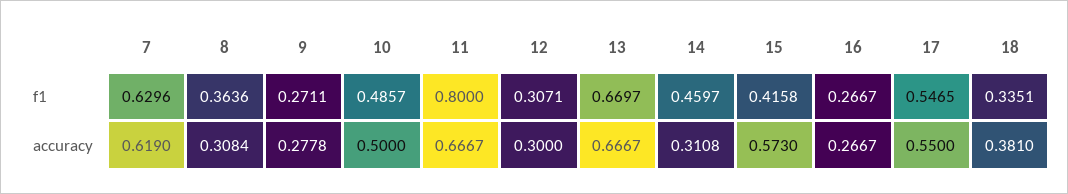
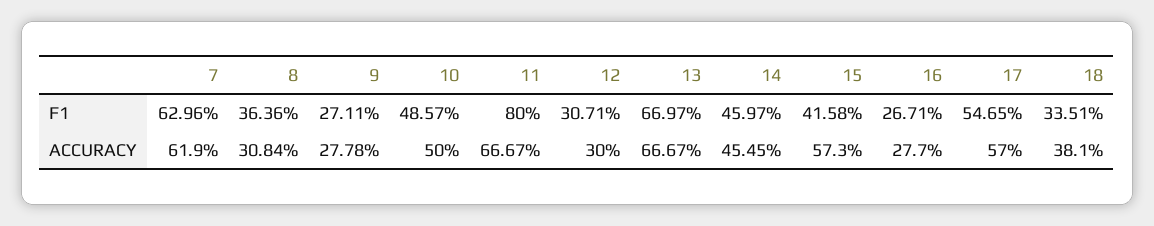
  {
    "7": {
      "f1": 0.6296,
      "accuracy": 0.619
    },
    "8": {
      "f1": 0.3636,
      "accuracy": 0.3084
    },
    "9": {
      "f1": 0.2711,
      "accuracy": 0.2778
    },
    "10": {
      "f1": 0.4857,
      "accuracy": 0.5
    },
    "11": {
      "f1": 0.8,
      "accuracy": 0.6667
    },
    "12": {
      "f1": 0.3071,
      "accuracy": 0.3
    },
    "13": {
      "f1": 0.6697,
      "accuracy": 0.6667
    },
    "14": {
      "f1": 0.4597,
-     "accuracy": 0.3108
+     "accuracy": 0.4545
    },
    "15": {
      "f1": 0.4158,
      "accuracy": 0.573
    },
    "16": {
-     "f1": 0.2667,
+     "f1": 0.2671,
-     "accuracy": 0.2667
+     "accuracy": 0.277
    },
    "17": {
      "f1": 0.5465,
-     "accuracy": 0.55
+     "accuracy": 0.57
    },
    "18": {
      "f1": 0.3351,
      "accuracy": 0.381
    }
  }

